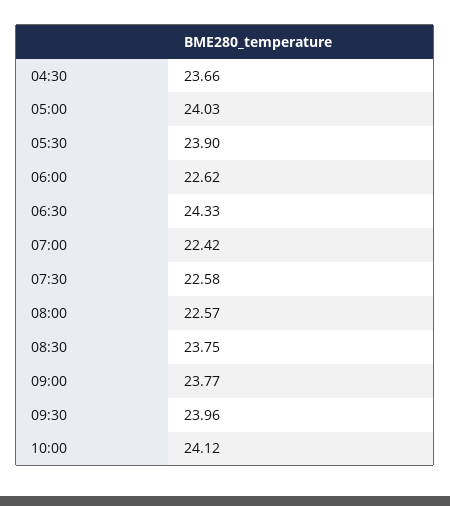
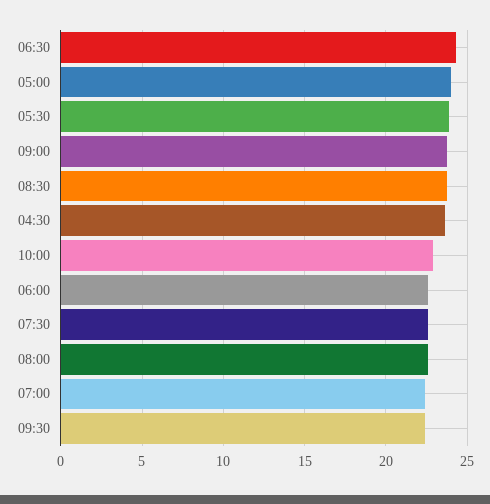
  {
    "04:30": 23.66,
    "05:00": 24.03,
    "05:30": 23.9,
    "06:00": 22.62,
    "06:30": 24.33,
    "07:00": 22.42,
    "07:30": 22.58,
    "08:00": 22.57,
    "08:30": 23.75,
    "09:00": 23.77,
-   "09:30": 23.96,
+   "09:30": 22.5,
-   "10:00": 24.12
+   "10:00": 23
  }

